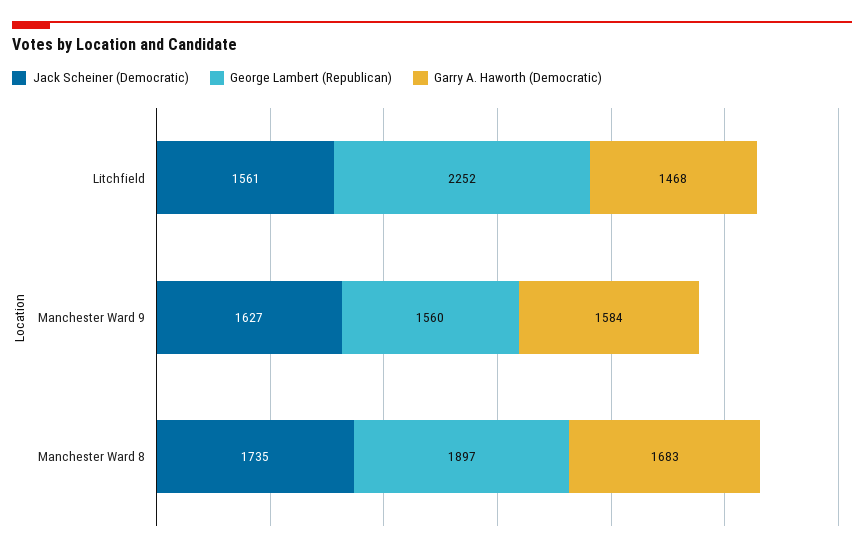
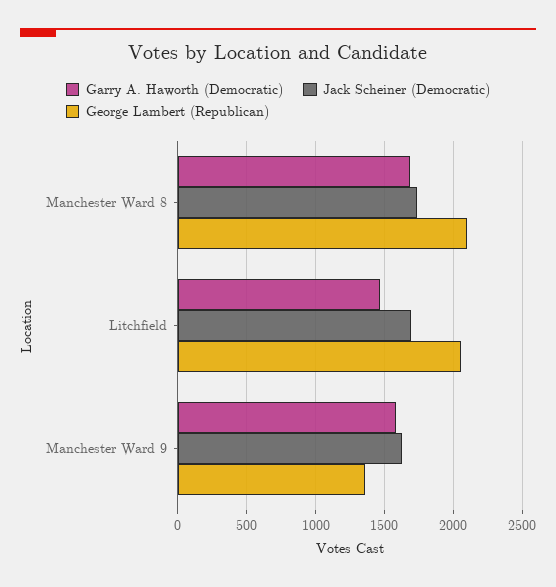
  {
    "Jack Scheiner (Democratic)": {
-     "Litchfield": 1561,
+     "Litchfield": 1700,
      "Manchester Ward 9": 1627,
      "Manchester Ward 8": 1735
    },
    "George Lambert (Republican)": {
-     "Litchfield": 2252,
+     "Litchfield": 2050,
-     "Manchester Ward 9": 1560,
+     "Manchester Ward 9": 1350,
-     "Manchester Ward 8": 1897
+     "Manchester Ward 8": 2100
    },
    "Garry A. Haworth (Democratic)": {
      "Litchfield": 1468,
      "Manchester Ward 9": 1584,
      "Manchester Ward 8": 1683
    }
  }

